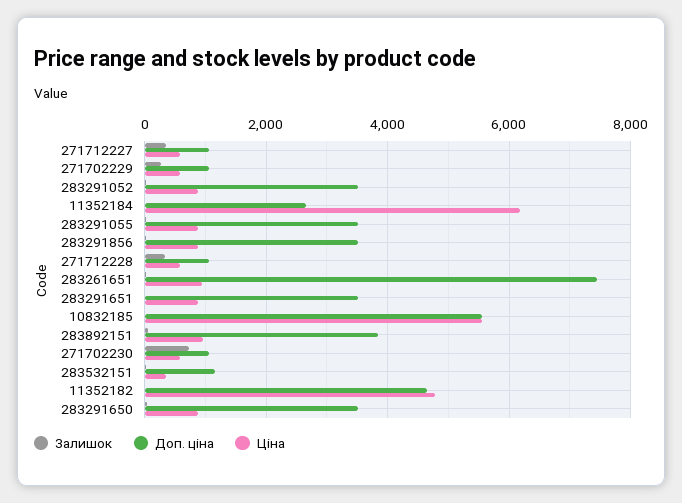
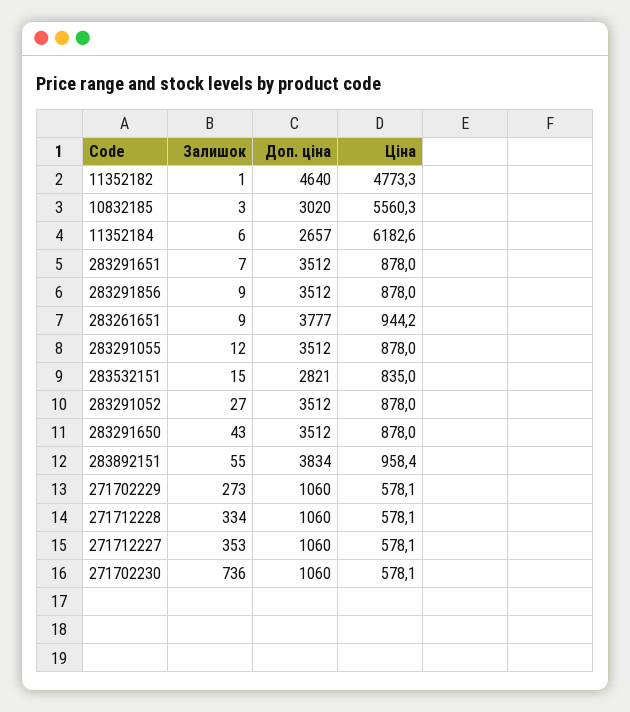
  {
    "Залишок": {
      "271712227": 353,
      "271702229": 273,
      "283291052": 27,
      "11352184": 6,
      "283291055": 12,
      "283291856": 9,
      "271712228": 334,
      "283261651": 9,
      "283291651": 7,
      "10832185": 3,
      "283892151": 55,
      "271702230": 736,
      "283532151": 15,
      "11352182": 1,
      "283291650": 43
    },
    "Доп. ціна": {
      "271712227": 1060,
      "271702229": 1060,
      "283291052": 3512,
      "11352184": 2657,
      "283291055": 3512,
      "283291856": 3512,
      "271712228": 1060,
-     "283261651": 7400,
+     "283261651": 3777,
      "283291651": 3512,
-     "10832185": 5600,
+     "10832185": 3020,
      "283892151": 3834,
      "271702230": 1060,
-     "283532151": 1200,
+     "283532151": 2821,
      "11352182": 4640,
      "283291650": 3512
    },
    "Ціна": {
      "271712227": 578.1,
      "271702229": 578.1,
      "283291052": 878,
      "11352184": 6182.6,
      "283291055": 878,
      "283291856": 878,
      "271712228": 578.1,
      "283261651": 944.2,
      "283291651": 878,
      "10832185": 5560.3,
      "283892151": 958.4,
      "271702230": 578.1,
-     "283532151": 400,
+     "283532151": 835,
      "11352182": 4773.3,
      "283291650": 878
    }
  }

